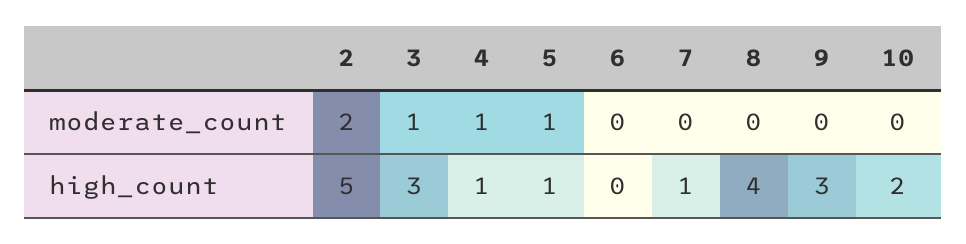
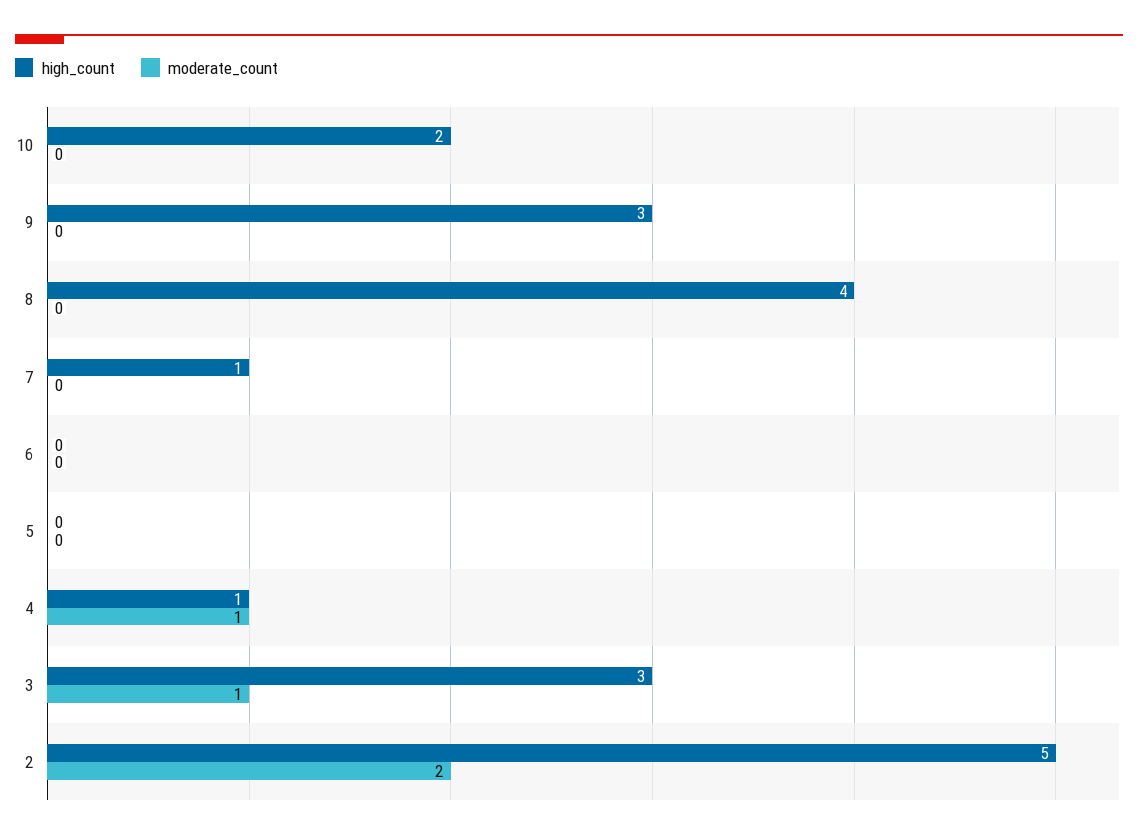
  {
    "moderate_count": {
      "2": 2,
      "3": 1,
      "4": 1,
-     "5": 1,
+     "5": 0,
      "6": 0,
      "7": 0,
      "8": 0,
      "9": 0,
      "10": 0
    },
    "high_count": {
      "2": 5,
      "3": 3,
      "4": 1,
-     "5": 1,
+     "5": 0,
      "6": 0,
      "7": 1,
      "8": 4,
      "9": 3,
      "10": 2
    }
  }

